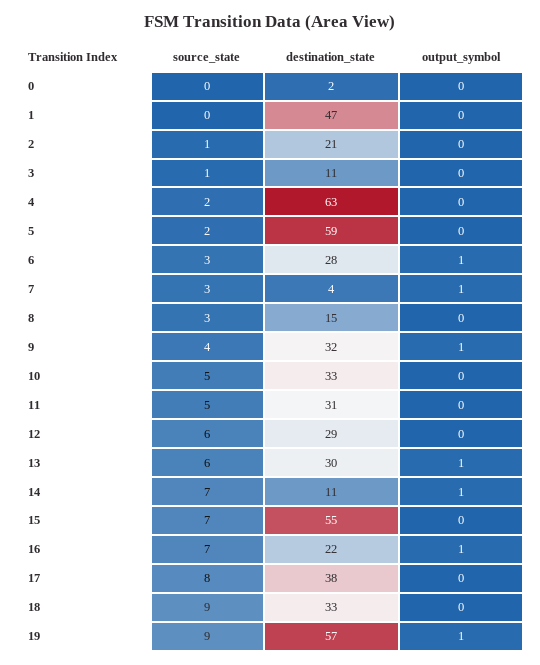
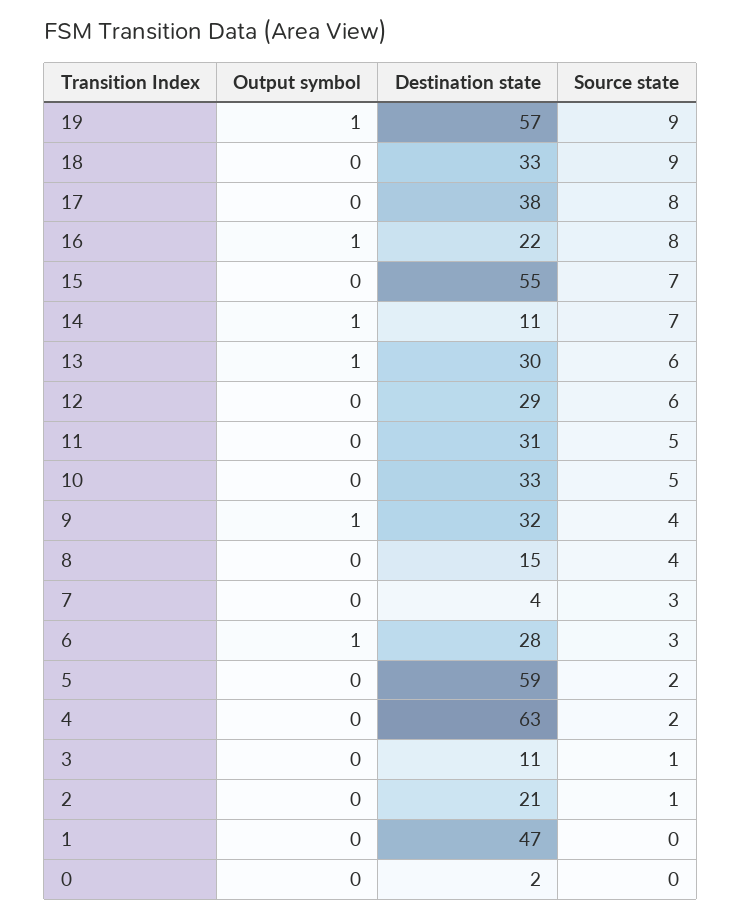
  {
    "source_state": {
      "0": 0,
      "1": 0,
      "2": 1,
      "3": 1,
      "4": 2,
      "5": 2,
      "6": 3,
      "7": 3,
-     "8": 3,
+     "8": 4,
      "9": 4,
      "10": 5,
      "11": 5,
      "12": 6,
      "13": 6,
      "14": 7,
      "15": 7,
-     "16": 7,
+     "16": 8,
      "17": 8,
      "18": 9,
      "19": 9
    },
    "destination_state": {
      "0": 2,
      "1": 47,
      "2": 21,
      "3": 11,
      "4": 63,
      "5": 59,
      "6": 28,
      "7": 4,
      "8": 15,
      "9": 32,
      "10": 33,
      "11": 31,
      "12": 29,
      "13": 30,
      "14": 11,
      "15": 55,
      "16": 22,
      "17": 38,
      "18": 33,
      "19": 57
    },
    "output_symbol": {
      "0": 0,
      "1": 0,
      "2": 0,
      "3": 0,
      "4": 0,
      "5": 0,
      "6": 1,
-     "7": 1,
+     "7": 0,
      "8": 0,
      "9": 1,
      "10": 0,
      "11": 0,
      "12": 0,
      "13": 1,
      "14": 1,
      "15": 0,
      "16": 1,
      "17": 0,
      "18": 0,
      "19": 1
    }
  }

